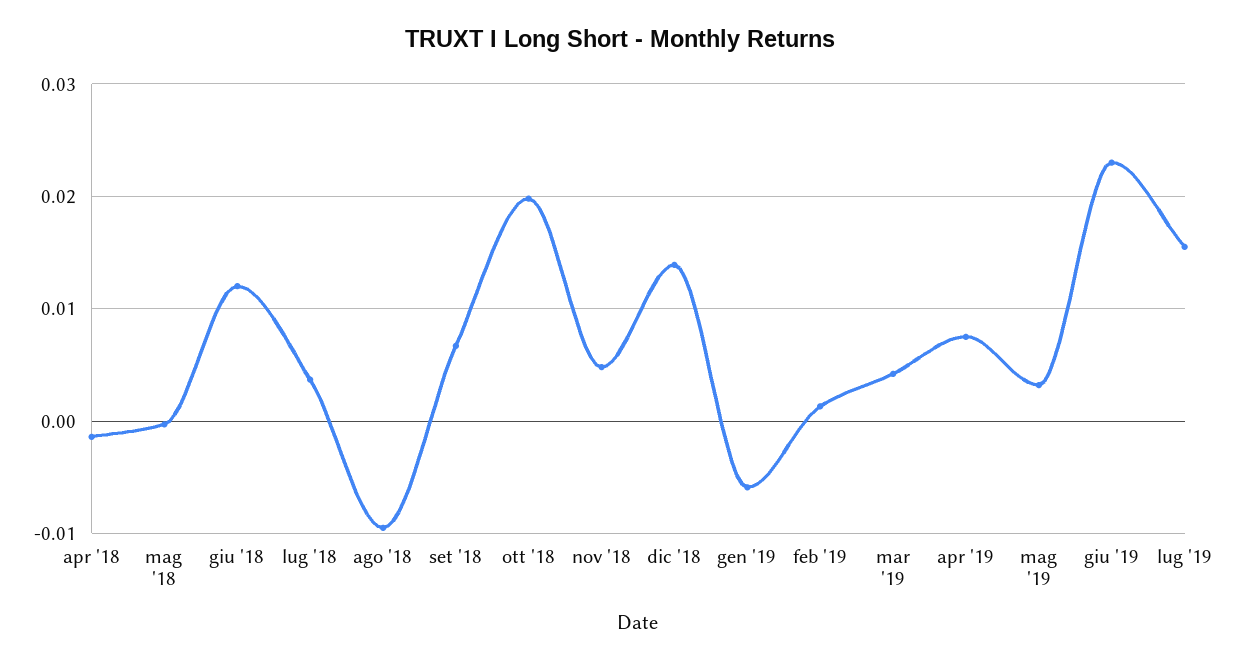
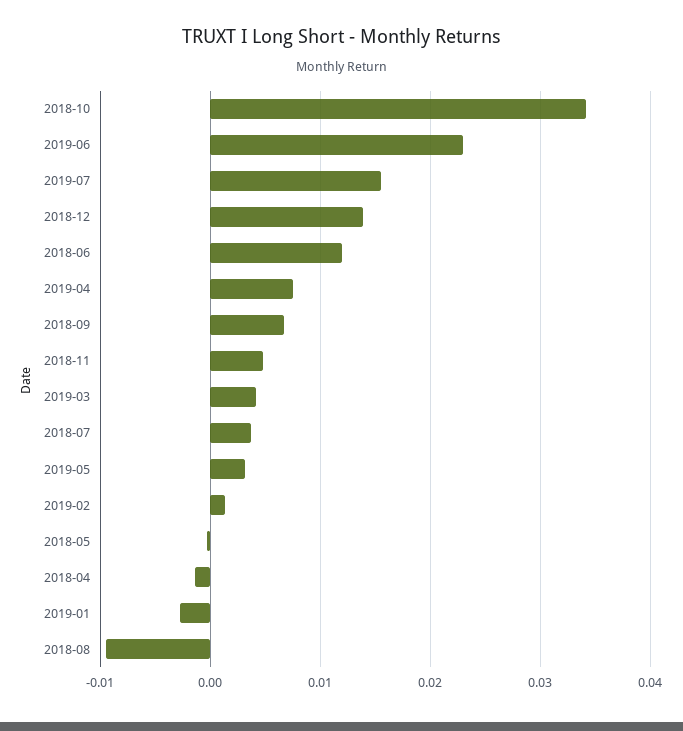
  {
    "apr '18": -0.001,
    "mag '18": 0,
    "giu '18": 0.012,
    "lug '18": 0.004,
    "ago '18": -0.01,
    "set '18": 0.007,
-   "ott '18": 0.02,
+   "ott '18": 0.034,
    "nov '18": 0.005,
    "dic '18": 0.014,
-   "gen '19": -0.006,
+   "gen '19": -0.003,
    "feb '19": 0.001,
    "mar '19": 0.004,
    "apr '19": 0.008,
    "mag '19": 0.003,
    "giu '19": 0.023,
    "lug '19": 0.016
  }

